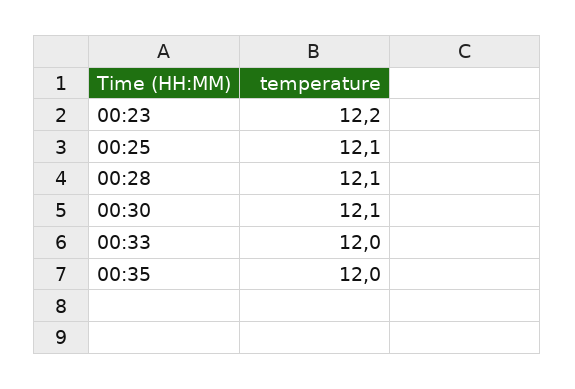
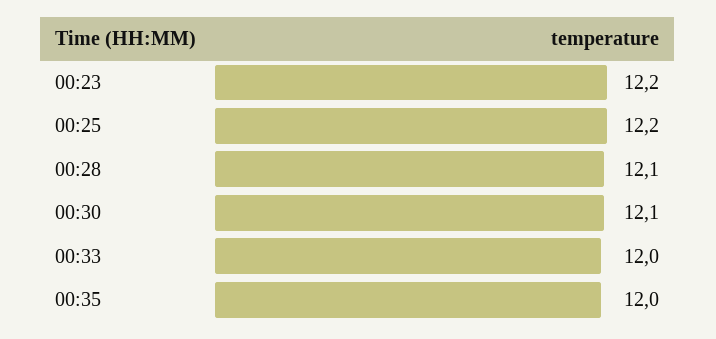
  {
    "00:23": 12.2,
-   "00:25": 12.1,
+   "00:25": 12.2,
    "00:28": 12.1,
    "00:30": 12.1,
    "00:33": 12,
    "00:35": 12
  }

